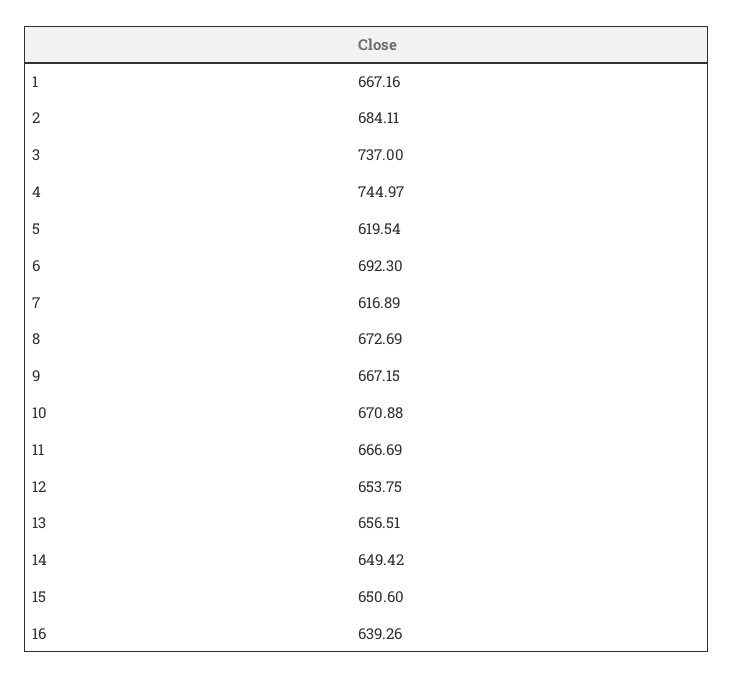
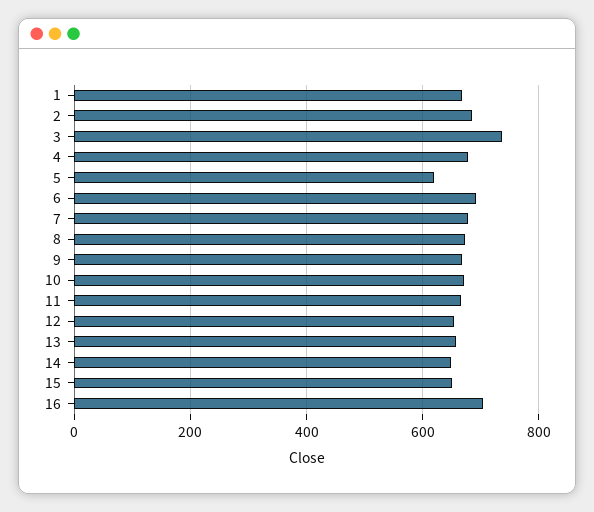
  {
    "1": 667.16,
    "2": 684.11,
    "3": 737,
-   "4": 744.97,
+   "4": 680,
    "5": 619.54,
    "6": 692.3,
-   "7": 616.89,
+   "7": 680,
    "8": 672.69,
    "9": 667.15,
    "10": 670.88,
    "11": 666.69,
    "12": 653.75,
    "13": 656.51,
    "14": 649.42,
    "15": 650.6,
-   "16": 639.26
+   "16": 700
  }

